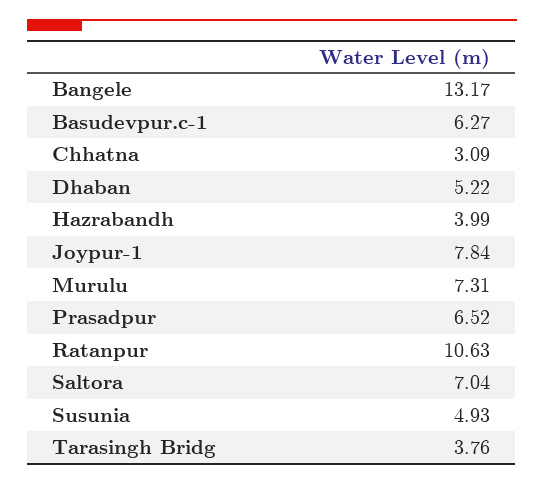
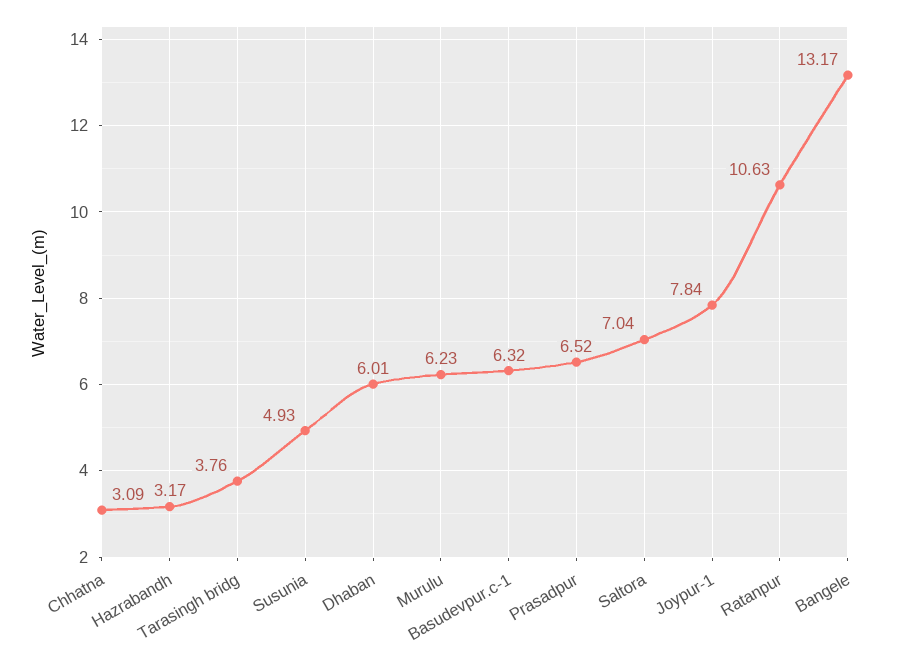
  {
    "Bangele": 13.17,
-   "Basudevpur.c-1": 6.27,
+   "Basudevpur.c-1": 6.32,
    "Chhatna": 3.09,
-   "Dhaban": 5.22,
+   "Dhaban": 6.01,
-   "Hazrabandh": 3.99,
+   "Hazrabandh": 3.17,
    "Joypur-1": 7.84,
-   "Murulu": 7.31,
+   "Murulu": 6.23,
    "Prasadpur": 6.52,
    "Ratanpur": 10.63,
    "Saltora": 7.04,
    "Susunia": 4.93,
    "Tarasingh Bridg": 3.76
  }

